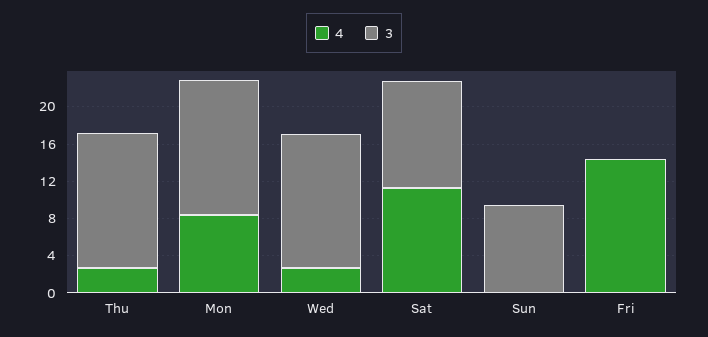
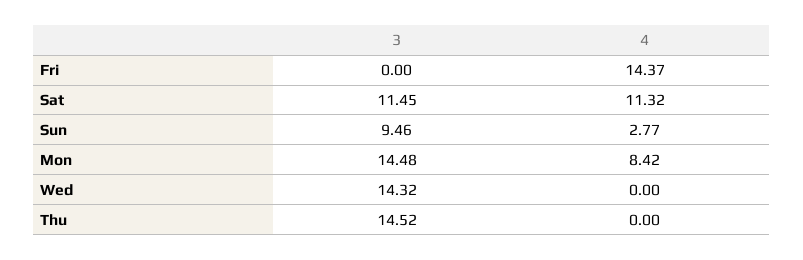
  {
    "4": {
-     "Thu": 3,
+     "Thu": 0,
      "Mon": 8.42,
-     "Wed": 3,
+     "Wed": 0,
      "Sat": 11.32,
-     "Sun": 0,
+     "Sun": 2.77,
      "Fri": 14.37
    },
    "3": {
      "Thu": 14.52,
      "Mon": 14.48,
      "Wed": 14.32,
      "Sat": 11.45,
      "Sun": 9.46,
      "Fri": 0
    }
  }

